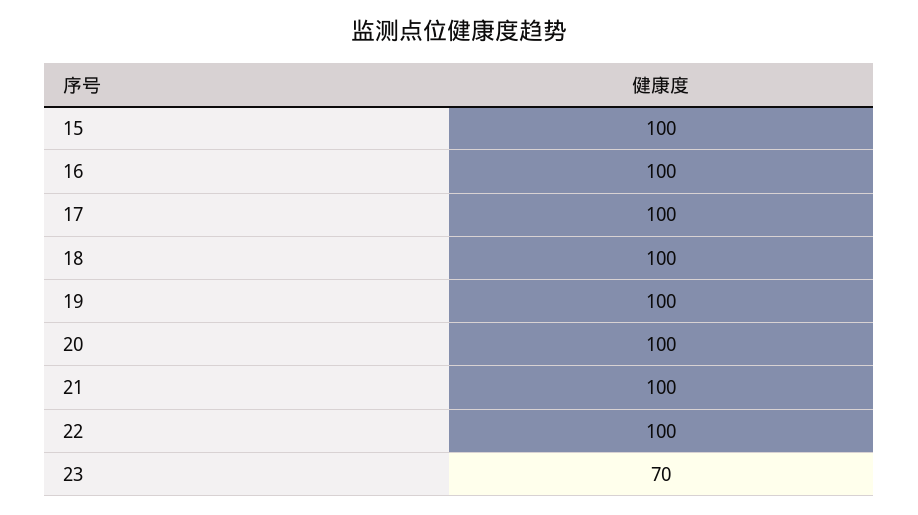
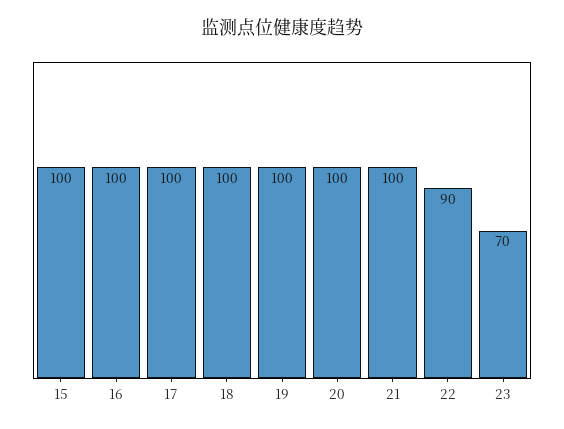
  {
    "15": 100,
    "16": 100,
    "17": 100,
    "18": 100,
    "19": 100,
    "20": 100,
    "21": 100,
-   "22": 100,
+   "22": 90,
    "23": 70
  }

